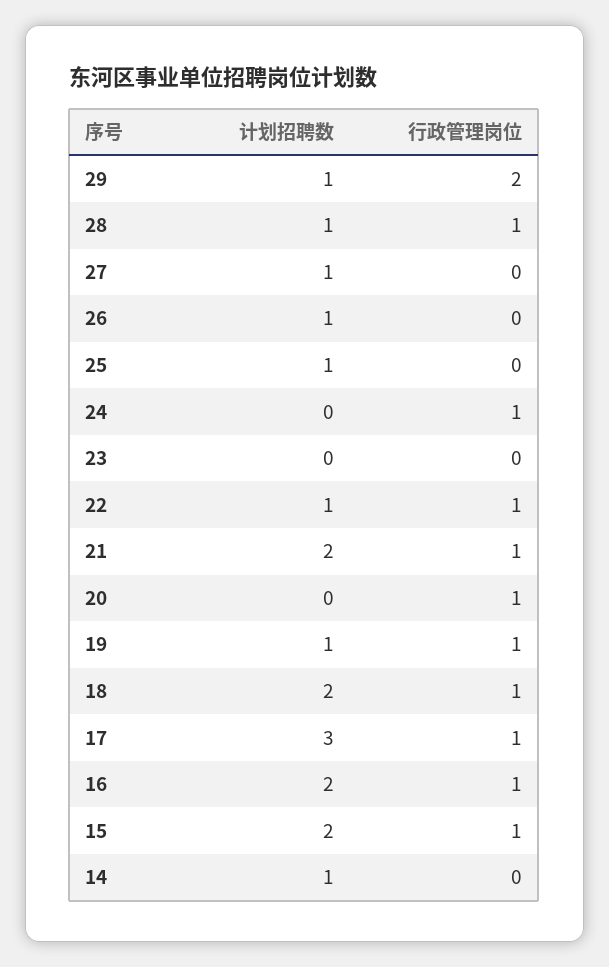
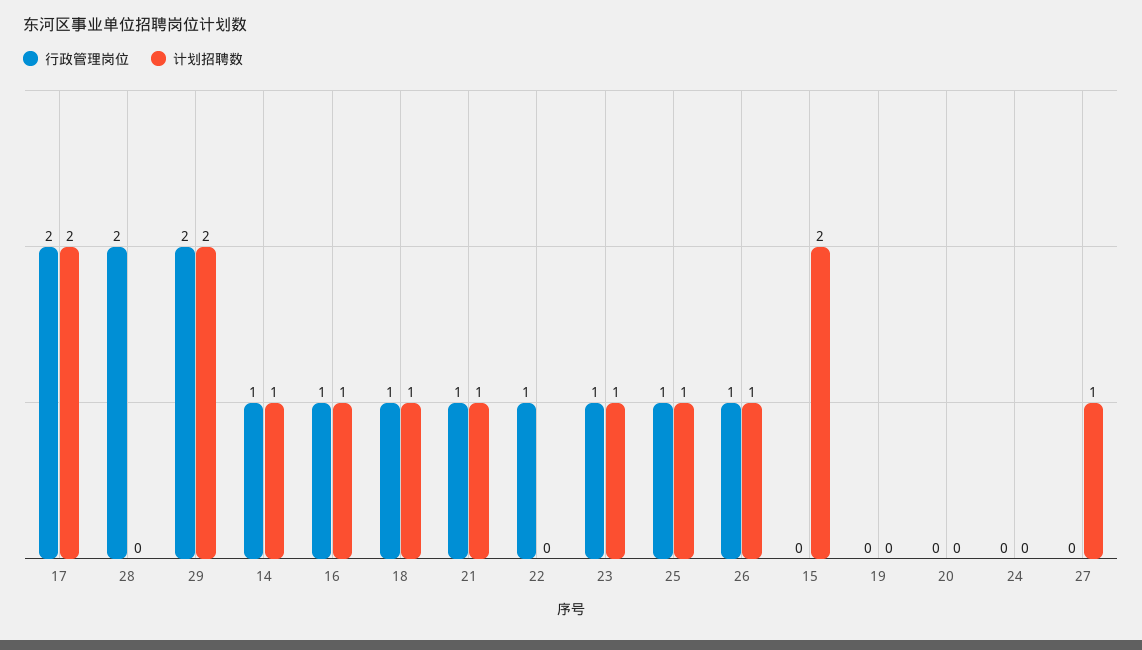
  {
    "计划招聘数": {
-     "29": 1,
+     "29": 2,
-     "28": 1,
+     "28": 0,
      "27": 1,
      "26": 1,
      "25": 1,
      "24": 0,
-     "23": 0,
+     "23": 1,
-     "22": 1,
+     "22": 0,
-     "21": 2,
+     "21": 1,
      "20": 0,
-     "19": 1,
+     "19": 0,
-     "18": 2,
+     "18": 1,
-     "17": 3,
+     "17": 2,
-     "16": 2,
+     "16": 1,
      "15": 2,
      "14": 1
    },
    "行政管理岗位": {
      "29": 2,
-     "28": 1,
+     "28": 2,
      "27": 0,
-     "26": 0,
+     "26": 1,
-     "25": 0,
+     "25": 1,
-     "24": 1,
+     "24": 0,
-     "23": 0,
+     "23": 1,
      "22": 1,
      "21": 1,
-     "20": 1,
+     "20": 0,
-     "19": 1,
+     "19": 0,
      "18": 1,
-     "17": 1,
+     "17": 2,
      "16": 1,
-     "15": 1,
+     "15": 0,
-     "14": 0
+     "14": 1
    }
  }

